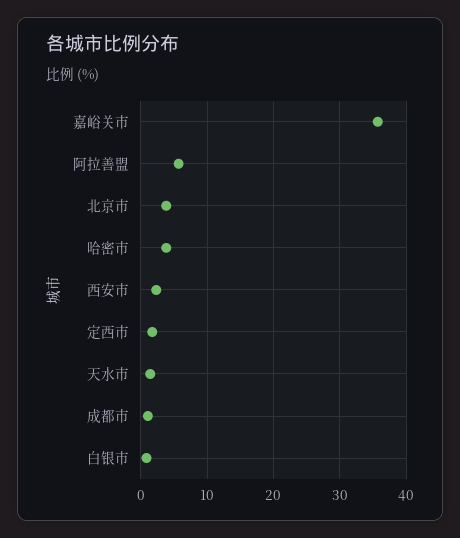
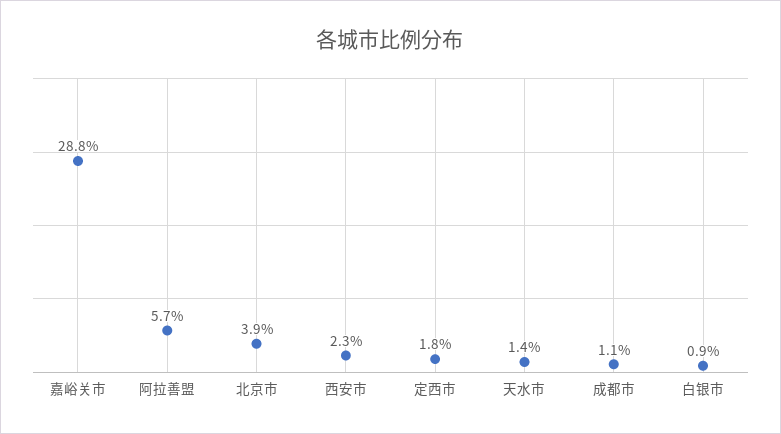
  {
-   "嘉峪关市": 36,
+   "嘉峪关市": 28.8,
    "阿拉善盟": 5.7,
    "北京市": 3.9,
-   "哈密市": 4,
    "西安市": 2.3,
    "定西市": 1.8,
    "天水市": 1.4,
    "成都市": 1.1,
    "白银市": 0.9
  }

